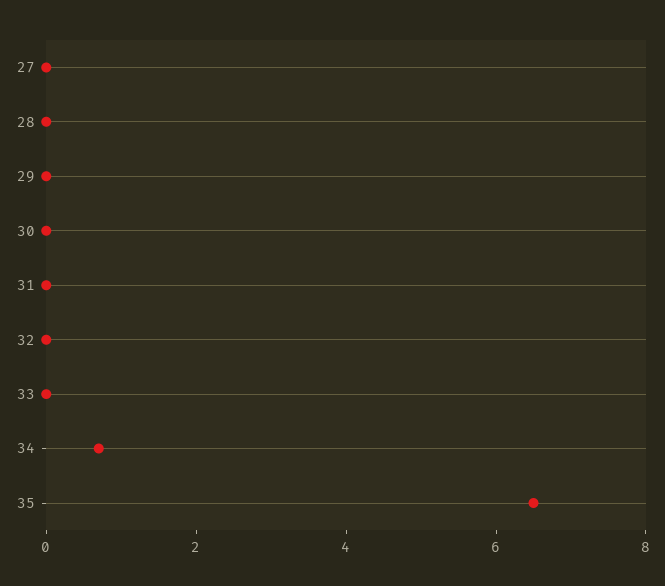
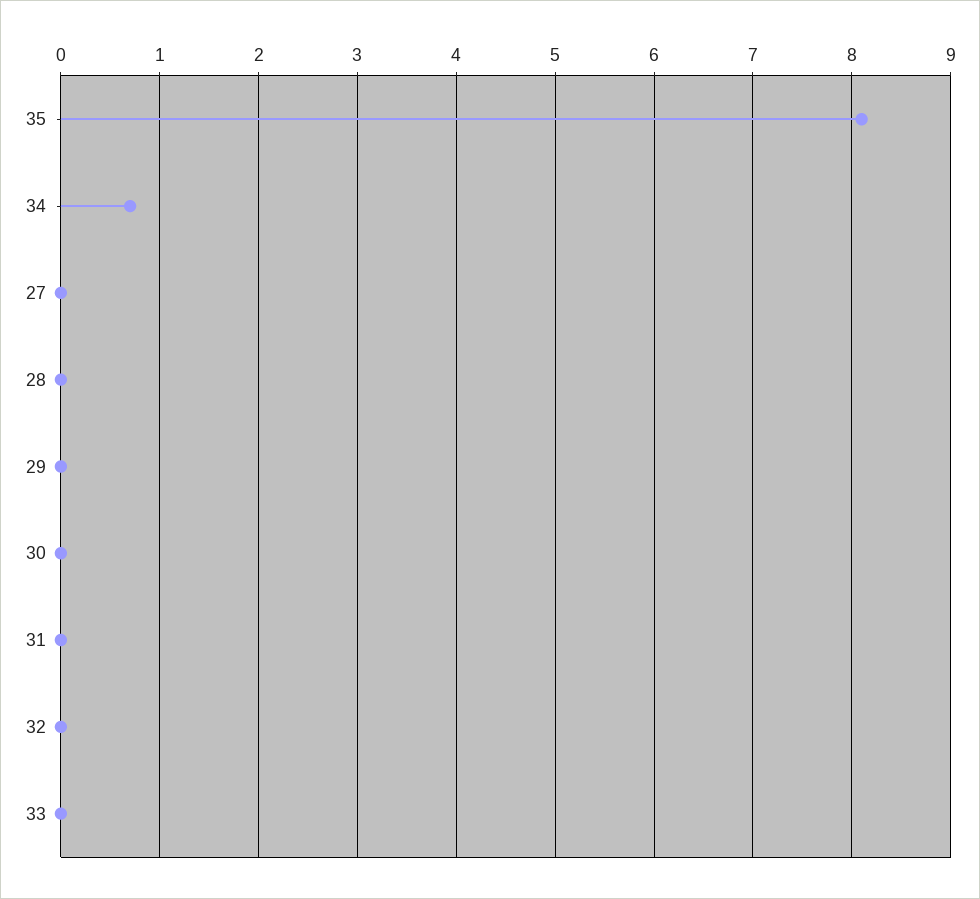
  {
    "27": 0,
    "28": 0,
    "29": 0,
    "30": 0,
    "31": 0,
    "32": 0,
    "33": 0,
    "34": 0.7,
-   "35": 6.5
+   "35": 8.1
  }

